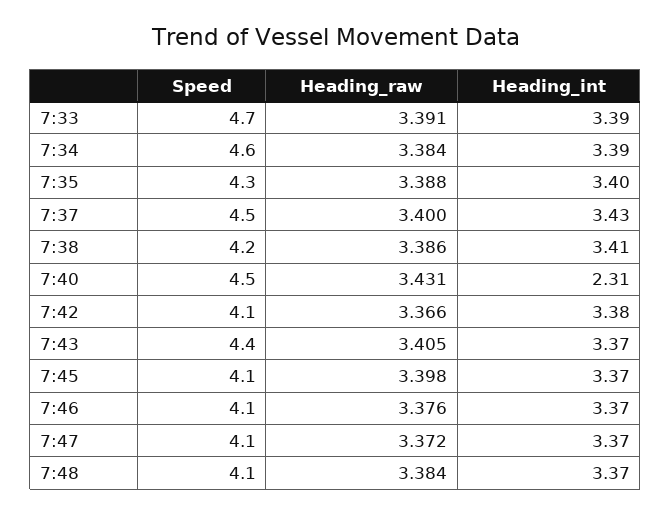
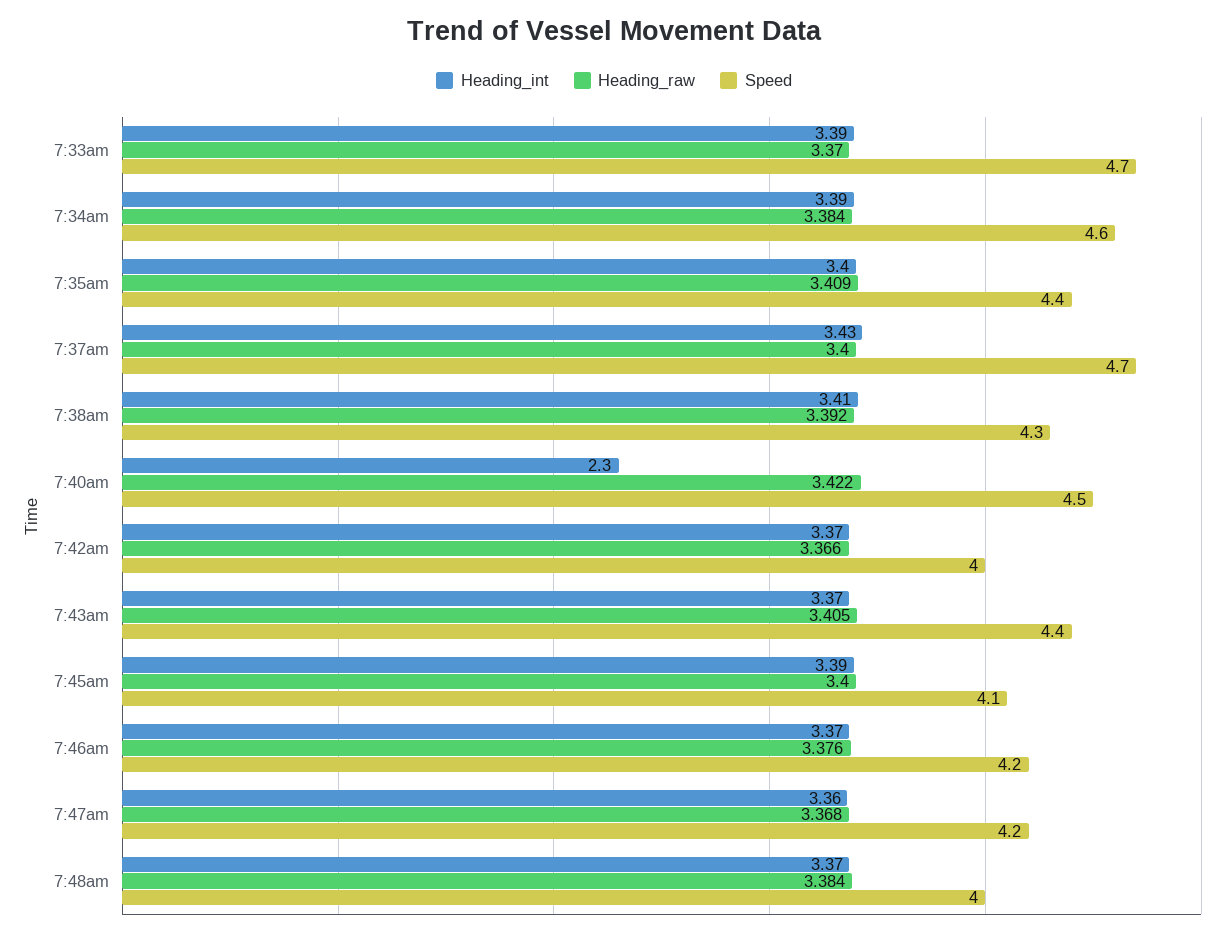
  {
    "Speed": {
      "7:33": 4.7,
      "7:34": 4.6,
-     "7:35": 4.3,
+     "7:35": 4.4,
-     "7:37": 4.5,
+     "7:37": 4.7,
-     "7:38": 4.2,
+     "7:38": 4.3,
      "7:40": 4.5,
-     "7:42": 4.1,
+     "7:42": 4,
      "7:43": 4.4,
      "7:45": 4.1,
-     "7:46": 4.1,
+     "7:46": 4.2,
-     "7:47": 4.1,
+     "7:47": 4.2,
-     "7:48": 4.1
+     "7:48": 4
    },
    "Heading_raw": {
-     "7:33": 3.391,
+     "7:33": 3.37,
      "7:34": 3.384,
-     "7:35": 3.388,
+     "7:35": 3.409,
      "7:37": 3.4,
-     "7:38": 3.386,
+     "7:38": 3.392,
-     "7:40": 3.431,
+     "7:40": 3.422,
      "7:42": 3.366,
      "7:43": 3.405,
-     "7:45": 3.398,
+     "7:45": 3.4,
      "7:46": 3.376,
-     "7:47": 3.372,
+     "7:47": 3.368,
      "7:48": 3.384
    },
    "Heading_int": {
      "7:33": 3.39,
      "7:34": 3.39,
      "7:35": 3.4,
      "7:37": 3.43,
      "7:38": 3.41,
-     "7:40": 2.31,
+     "7:40": 2.3,
-     "7:42": 3.38,
+     "7:42": 3.37,
      "7:43": 3.37,
-     "7:45": 3.37,
+     "7:45": 3.39,
      "7:46": 3.37,
-     "7:47": 3.37,
+     "7:47": 3.36,
      "7:48": 3.37
    }
  }

